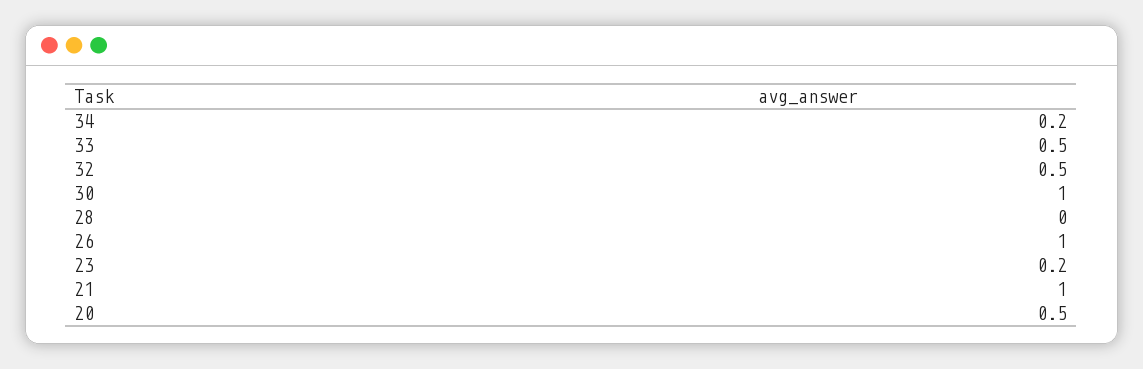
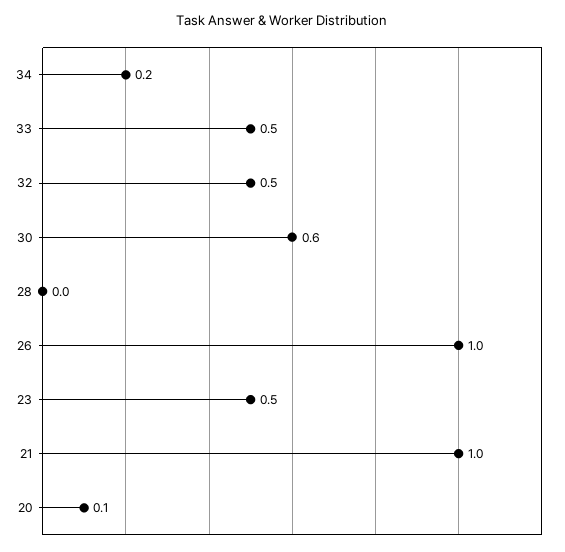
  {
    "34": 0.2,
    "33": 0.5,
    "32": 0.5,
-   "30": 1,
+   "30": 0.6,
    "28": 0,
    "26": 1,
-   "23": 0.2,
+   "23": 0.5,
    "21": 1,
-   "20": 0.5
+   "20": 0.1
  }

